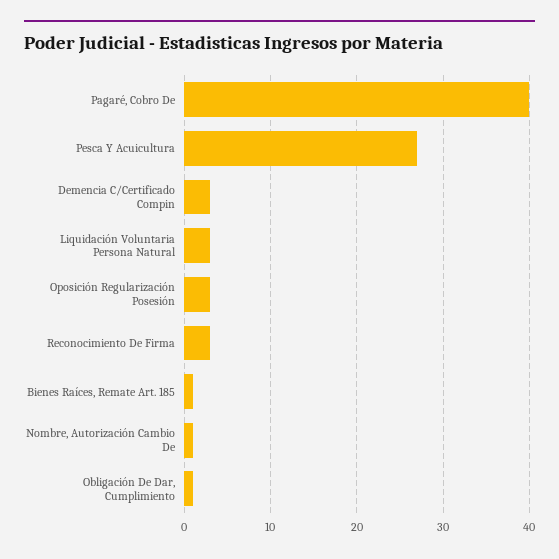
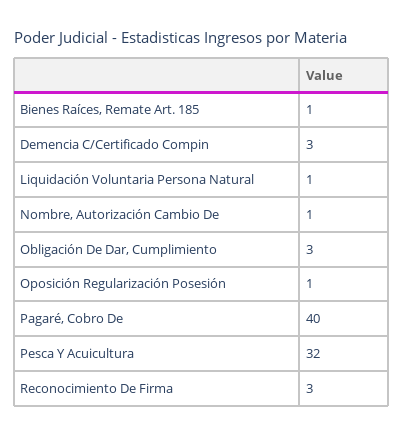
  {
    "Pagaré, Cobro De": 40,
-   "Pesca Y Acuicultura": 27,
+   "Pesca Y Acuicultura": 32,
    "Demencia C/Certificado Compin": 3,
-   "Liquidación Voluntaria Persona Natural": 3,
+   "Liquidación Voluntaria Persona Natural": 1,
-   "Oposición Regularización Posesión": 3,
+   "Oposición Regularización Posesión": 1,
    "Reconocimiento De Firma": 3,
    "Bienes Raíces, Remate Art. 185": 1,
    "Nombre, Autorización Cambio De": 1,
-   "Obligación De Dar, Cumplimiento": 1
+   "Obligación De Dar, Cumplimiento": 3
  }

